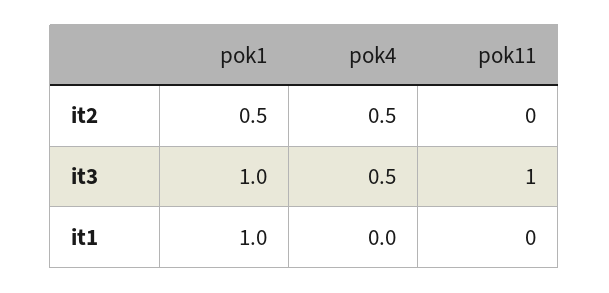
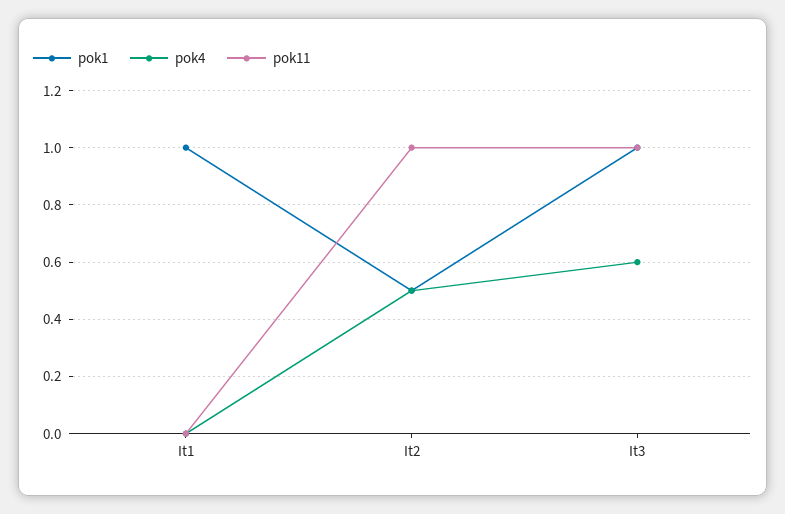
  {
    "pok1": {
      "it2": 0.5,
      "it3": 1,
      "it1": 1
    },
    "pok4": {
      "it2": 0.5,
-     "it3": 0.5,
+     "it3": 0.6,
      "it1": 0
    },
    "pok11": {
-     "it2": 0,
+     "it2": 1,
      "it3": 1,
      "it1": 0
    }
  }

